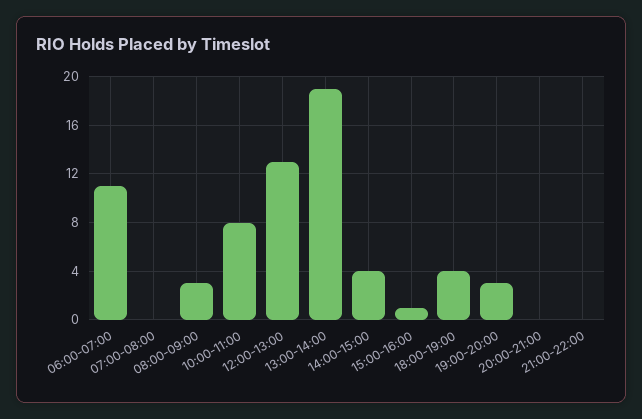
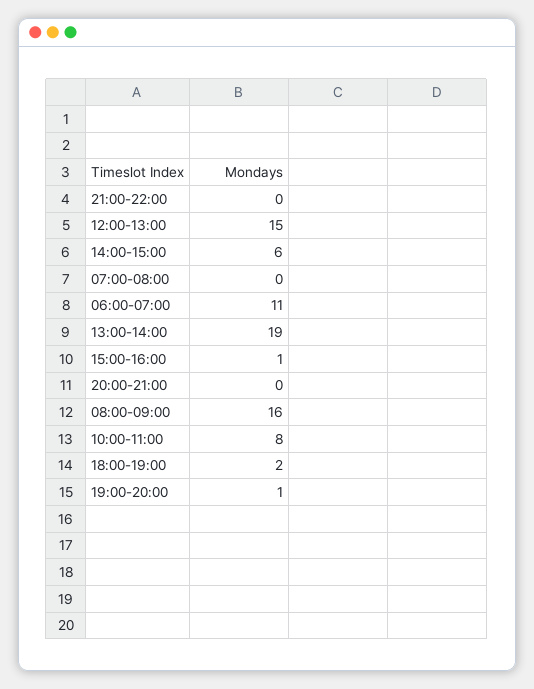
  {
    "06:00-07:00": 11,
    "07:00-08:00": 0,
-   "08:00-09:00": 3,
+   "08:00-09:00": 16,
    "10:00-11:00": 8,
-   "12:00-13:00": 13,
+   "12:00-13:00": 15,
    "13:00-14:00": 19,
-   "14:00-15:00": 4,
+   "14:00-15:00": 6,
    "15:00-16:00": 1,
-   "18:00-19:00": 4,
+   "18:00-19:00": 2,
-   "19:00-20:00": 3,
+   "19:00-20:00": 1,
    "20:00-21:00": 0,
    "21:00-22:00": 0
  }

